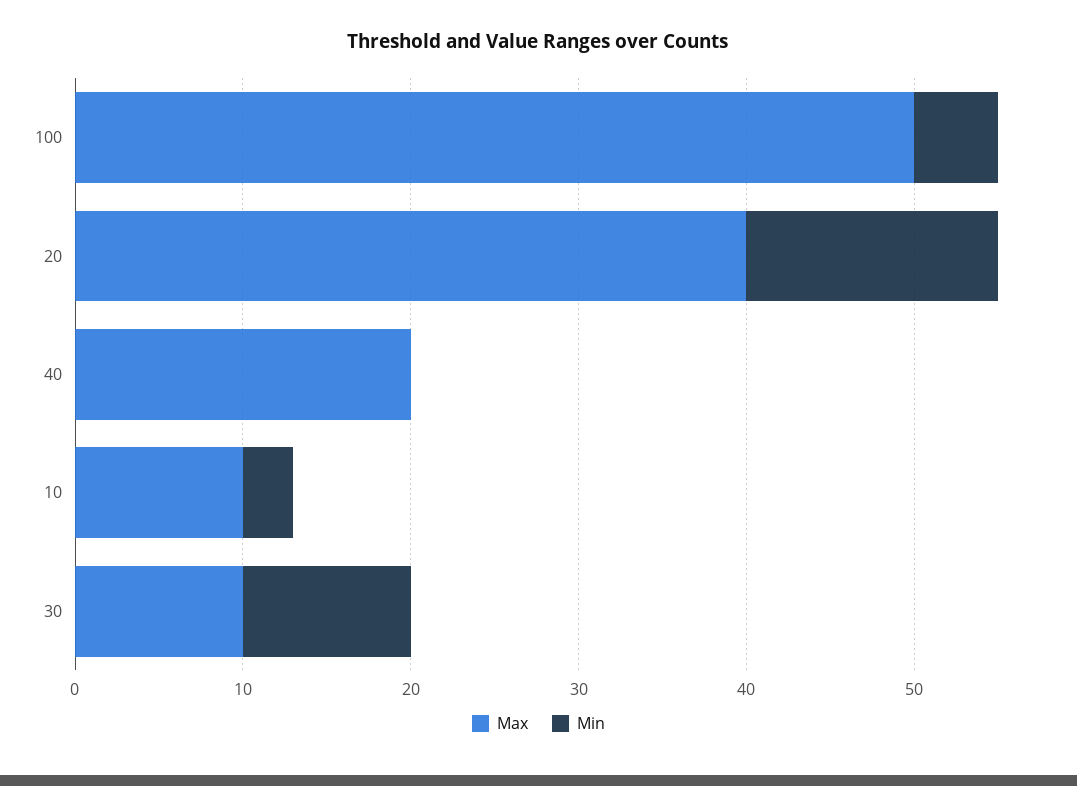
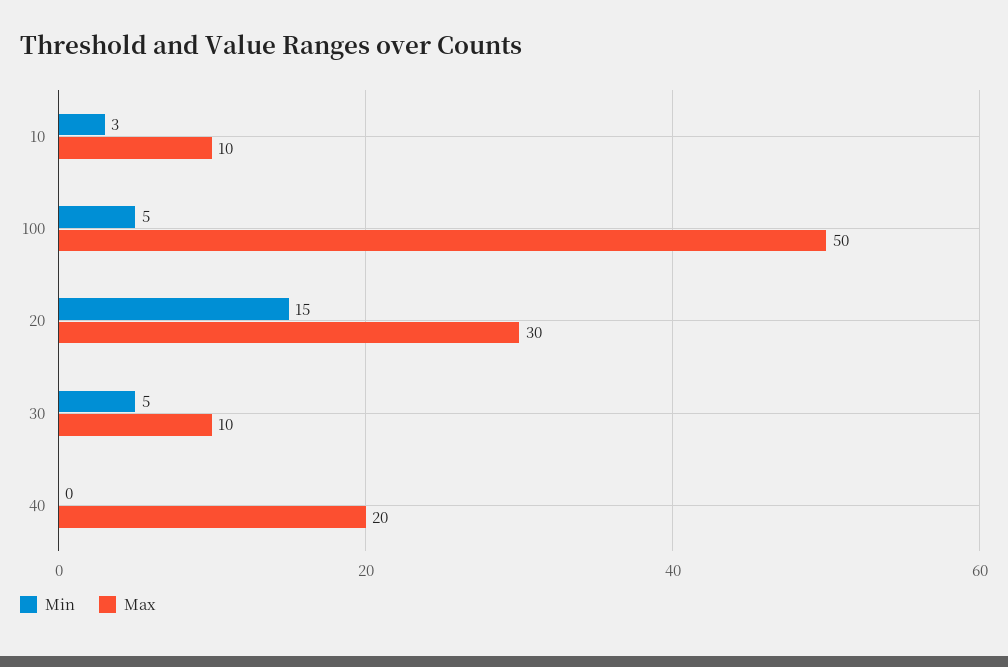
  {
    "Max": {
      "100": 50,
-     "20": 40,
+     "20": 30,
      "40": 20,
      "10": 10,
      "30": 10
    },
    "Min": {
      "100": 5,
      "20": 15,
      "40": 0,
      "10": 3,
-     "30": 10
+     "30": 5
    }
  }

